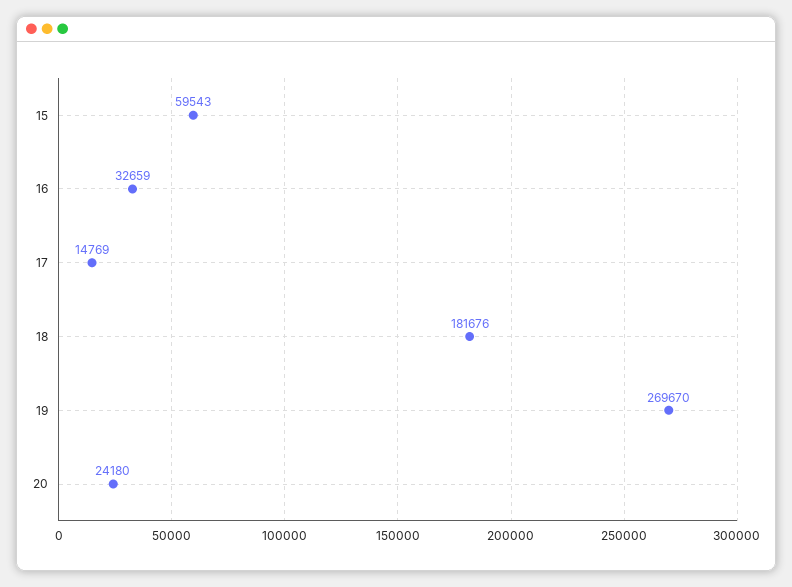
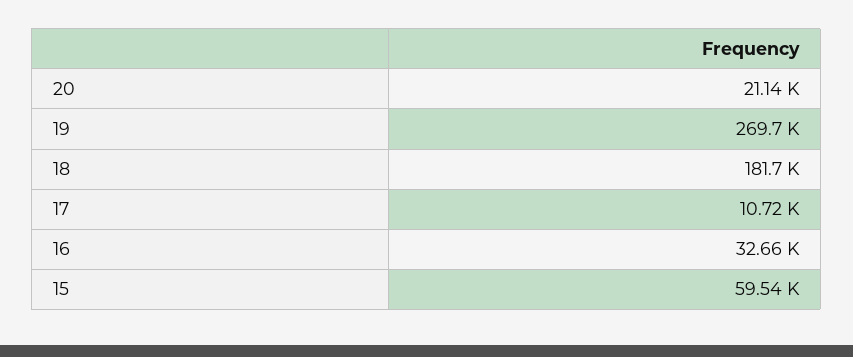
  {
    "15": 59543,
    "16": 32659,
-   "17": 14769,
+   "17": 10720,
    "18": 181676,
    "19": 269670,
-   "20": 24180
+   "20": 21140
  }

